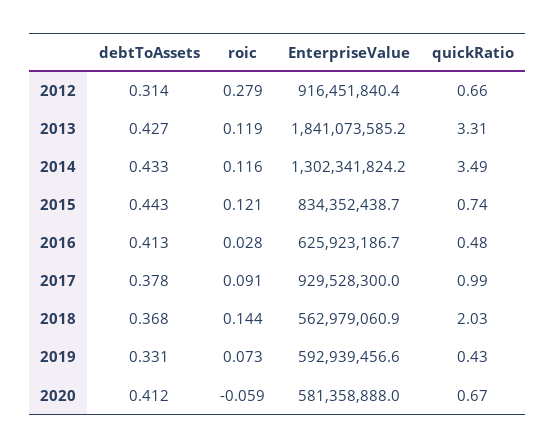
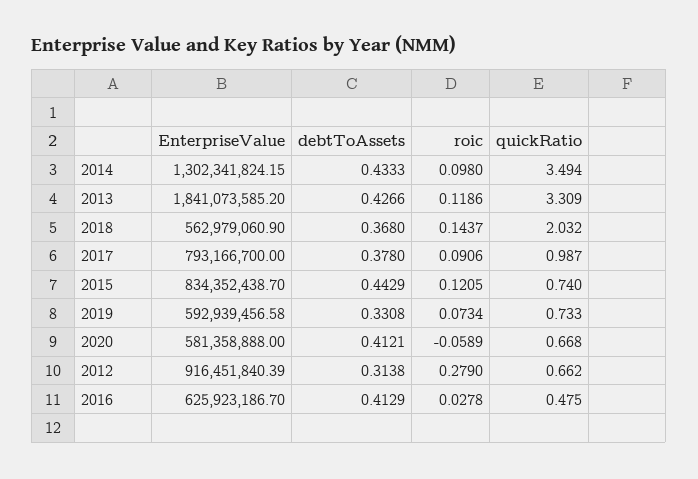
  {
    "debtToAssets": {
      "2012": 0.3138,
      "2013": 0.4266,
      "2014": 0.4333,
      "2015": 0.4429,
      "2016": 0.4129,
      "2017": 0.378,
      "2018": 0.368,
      "2019": 0.3308,
      "2020": 0.4121
    },
    "roic": {
      "2012": 0.279,
      "2013": 0.1186,
-     "2014": 0.116,
+     "2014": 0.098,
      "2015": 0.1205,
      "2016": 0.0278,
      "2017": 0.0906,
      "2018": 0.1437,
      "2019": 0.0734,
      "2020": -0.0589
    },
    "EnterpriseValue": {
      "2012": 916451840.39,
      "2013": 1841073585.2,
      "2014": 1302341824.15,
      "2015": 834352438.7,
      "2016": 625923186.7,
-     "2017": 929528300,
+     "2017": 793166700,
      "2018": 562979060.9,
      "2019": 592939456.58,
      "2020": 581358888
    },
    "quickRatio": {
      "2012": 0.662,
      "2013": 3.309,
      "2014": 3.494,
      "2015": 0.74,
      "2016": 0.475,
      "2017": 0.987,
      "2018": 2.032,
-     "2019": 0.43,
+     "2019": 0.733,
      "2020": 0.668
    }
  }

